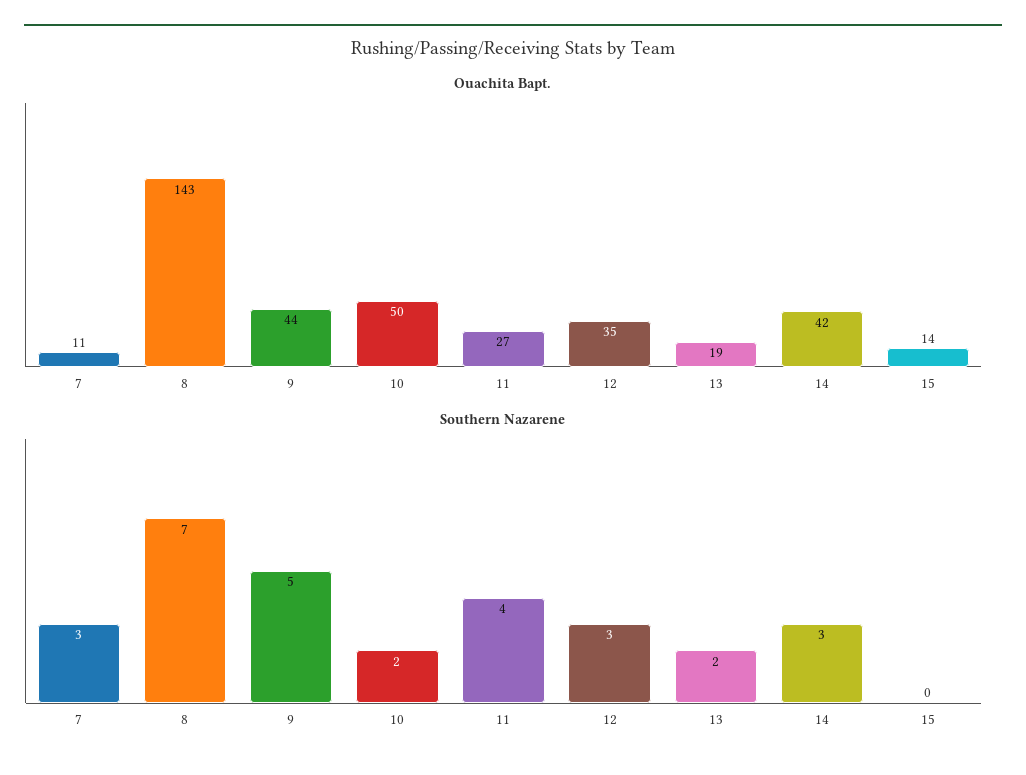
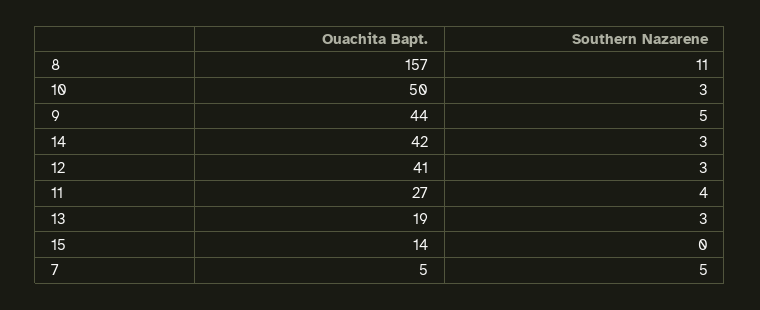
  {
    "Ouachita Bapt.": {
-     "7": 11,
+     "7": 5,
-     "8": 143,
+     "8": 157,
      "9": 44,
      "10": 50,
      "11": 27,
-     "12": 35,
+     "12": 41,
      "13": 19,
      "14": 42,
      "15": 14
    },
    "Southern Nazarene": {
-     "7": 3,
+     "7": 5,
-     "8": 7,
+     "8": 11,
      "9": 5,
-     "10": 2,
+     "10": 3,
      "11": 4,
      "12": 3,
-     "13": 2,
+     "13": 3,
      "14": 3,
      "15": 0
    }
  }

